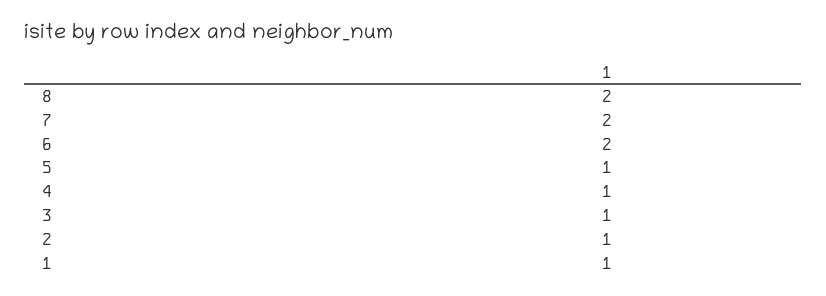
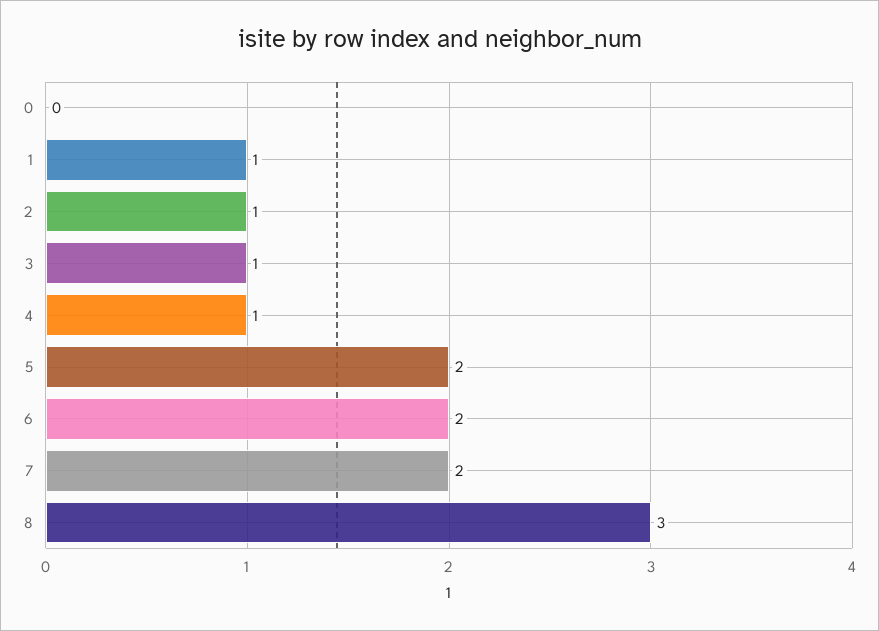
  {
-   "8": 2,
+   "8": 3,
    "7": 2,
    "6": 2,
-   "5": 1,
+   "5": 2,
    "4": 1,
    "3": 1,
    "2": 1,
-   "1": 1
+   "1": 1,
+   "0": 0
  }

